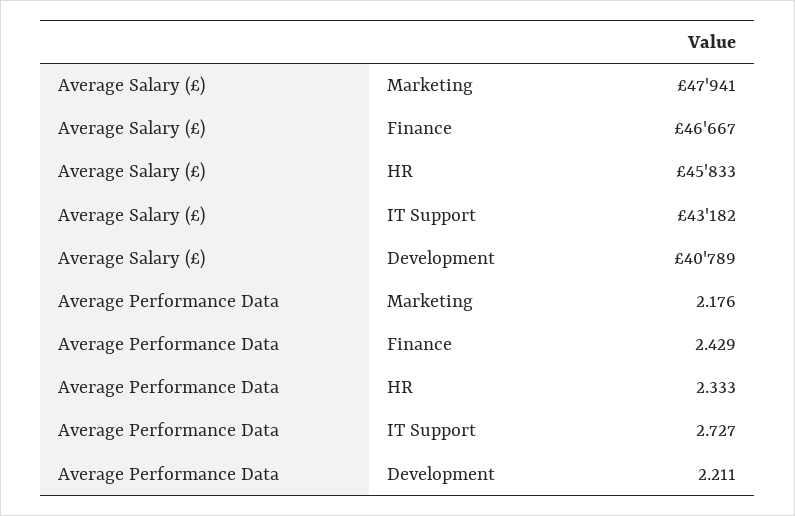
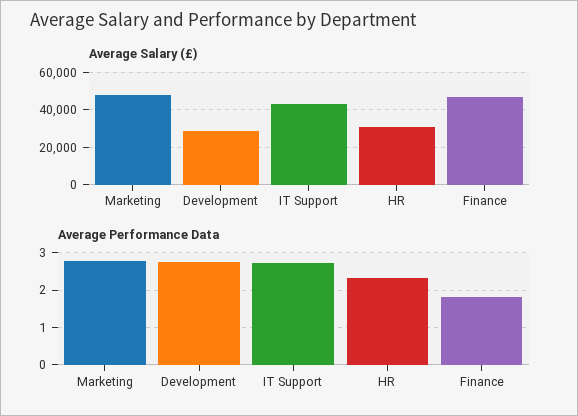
  {
    "Average Salary (£)": {
      "Marketing": 47941,
      "Finance": 46667,
-     "HR": 45833,
+     "HR": 30000,
      "IT Support": 43182,
-     "Development": 40789
+     "Development": 30000
    },
    "Average Performance Data": {
-     "Marketing": 2.176,
+     "Marketing": 2.8,
-     "Finance": 2.429,
+     "Finance": 1.8,
      "HR": 2.333,
      "IT Support": 2.727,
-     "Development": 2.211
+     "Development": 2.8
    }
  }

